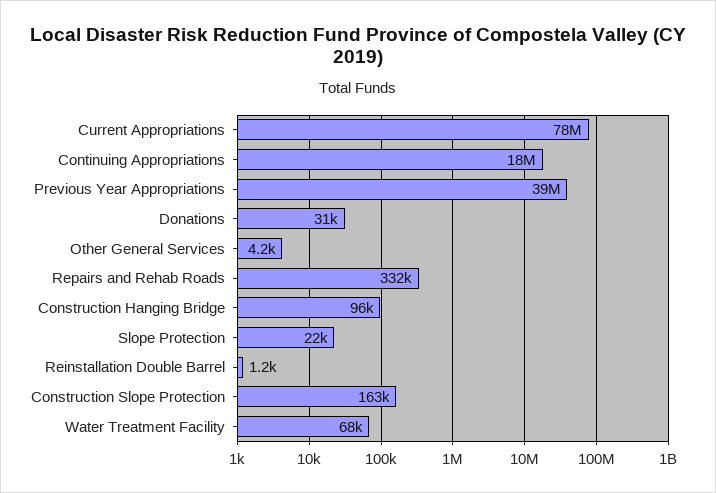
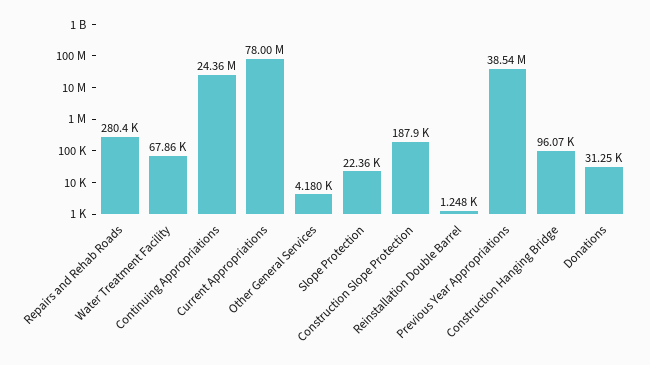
  {
    "Current Appropriations": 78000000,
-   "Continuing Appropriations": 18000000,
+   "Continuing Appropriations": 24360000,
    "Previous Year Appropriations": 38540000,
    "Donations": 31250,
    "Other General Services": 4180,
-   "Repairs and Rehab Roads": 332000,
+   "Repairs and Rehab Roads": 280400,
    "Construction Hanging Bridge": 96070,
    "Slope Protection": 22360,
    "Reinstallation Double Barrel": 1248,
-   "Construction Slope Protection": 163000,
+   "Construction Slope Protection": 187900,
    "Water Treatment Facility": 67860
  }

